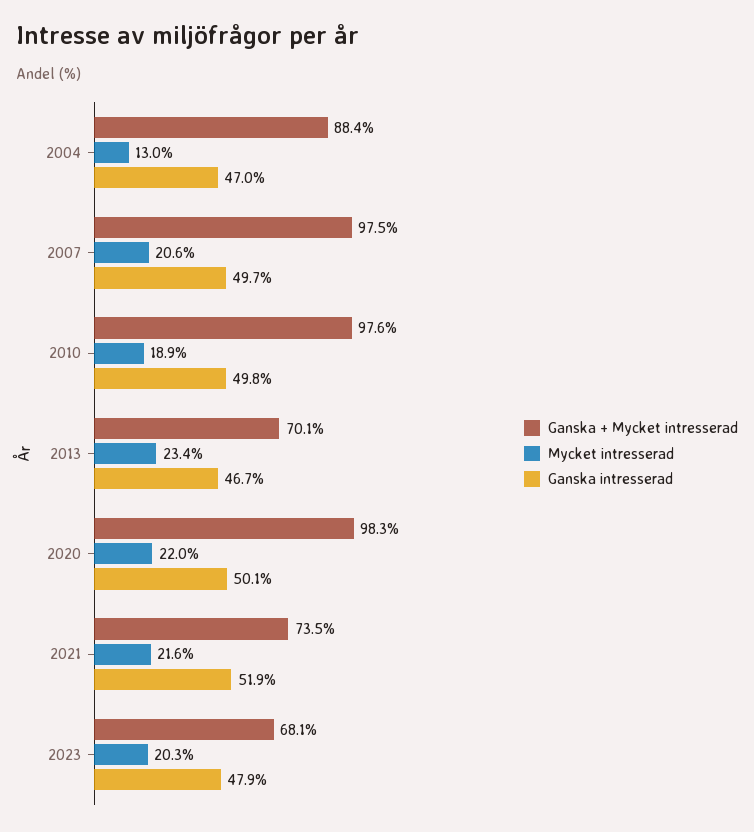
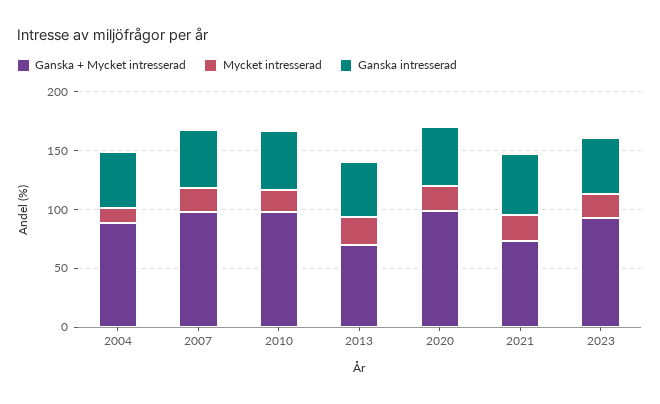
  {
    "Ganska + Mycket intresserad": {
      "2004": 88.4,
      "2007": 97.5,
      "2010": 97.6,
      "2013": 70.1,
      "2020": 98.3,
      "2021": 73.5,
-     "2023": 68.1
+     "2023": 90
    },
    "Mycket intresserad": {
      "2004": 13,
      "2007": 20.6,
      "2010": 18.9,
      "2013": 23.4,
      "2020": 22,
      "2021": 21.6,
      "2023": 20.3
    },
    "Ganska intresserad": {
      "2004": 47,
      "2007": 49.7,
      "2010": 49.8,
      "2013": 46.7,
      "2020": 50.1,
      "2021": 51.9,
      "2023": 47.9
    }
  }

